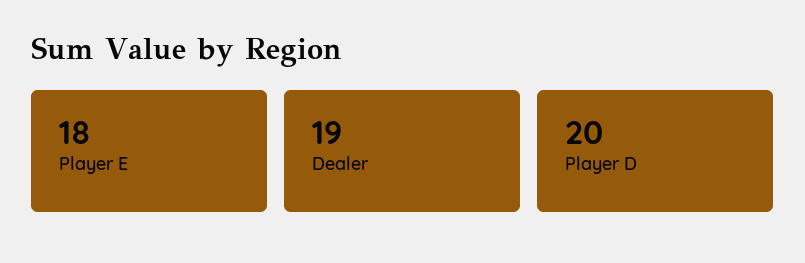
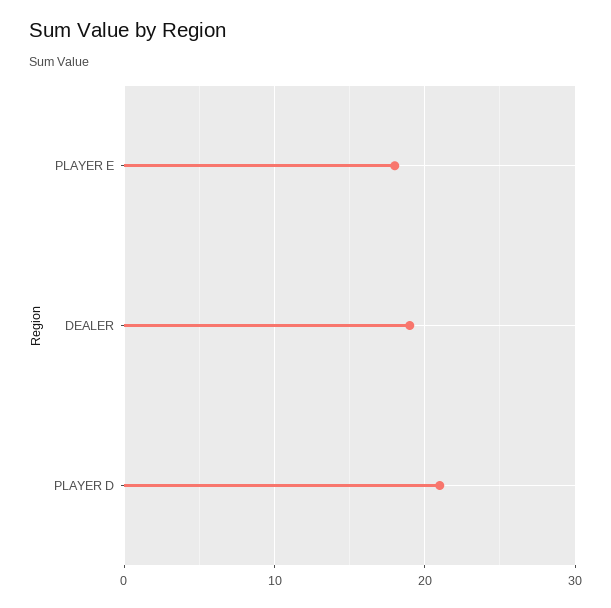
  {
    "Player E": 18,
    "Dealer": 19,
-   "Player D": 20
+   "Player D": 21
  }

